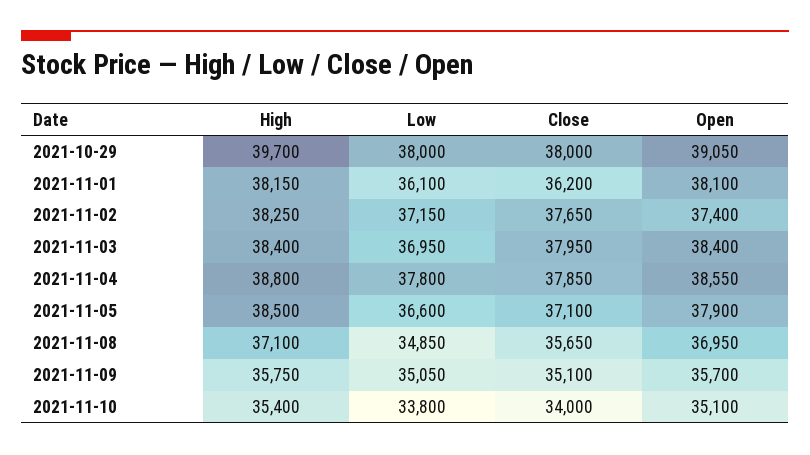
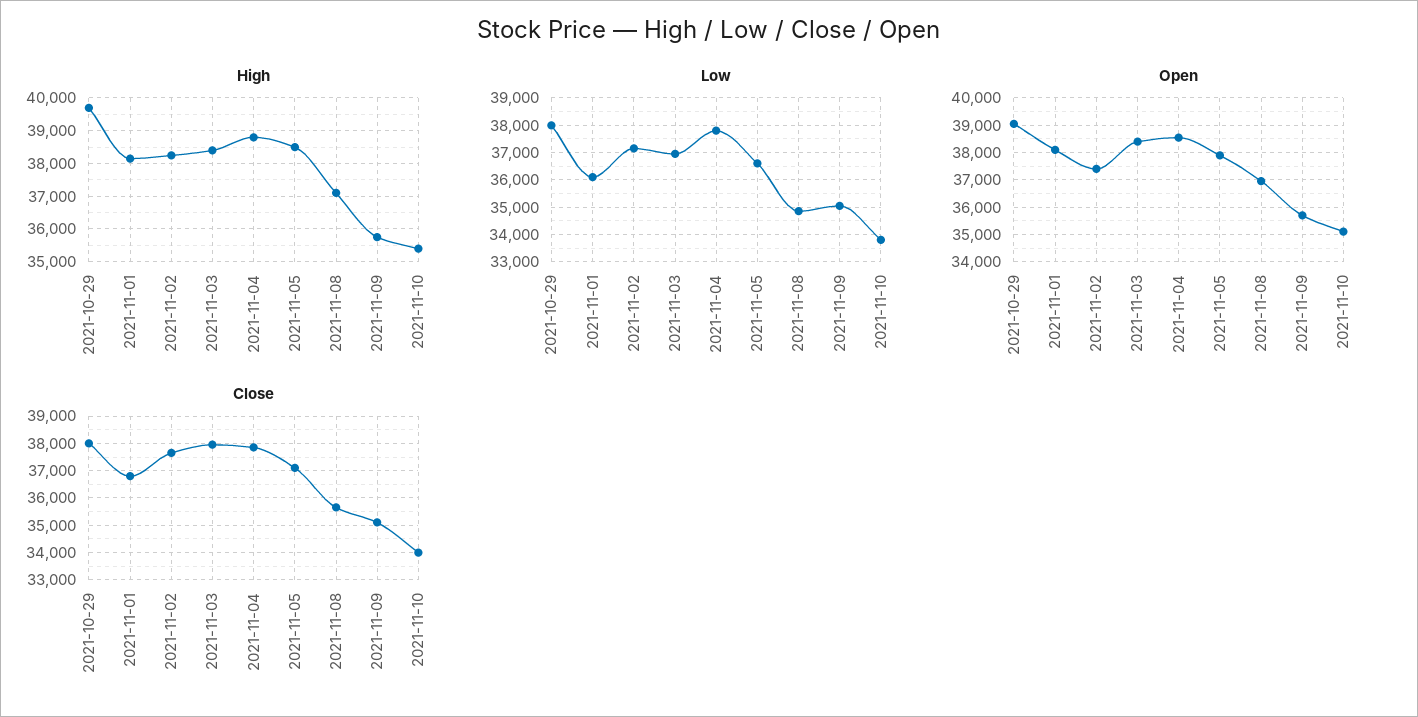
  {
    "High": {
      "2021-10-29": 39700,
      "2021-11-01": 38150,
      "2021-11-02": 38250,
      "2021-11-03": 38400,
      "2021-11-04": 38800,
      "2021-11-05": 38500,
      "2021-11-08": 37100,
      "2021-11-09": 35750,
      "2021-11-10": 35400
    },
    "Low": {
      "2021-10-29": 38000,
      "2021-11-01": 36100,
      "2021-11-02": 37150,
      "2021-11-03": 36950,
      "2021-11-04": 37800,
      "2021-11-05": 36600,
      "2021-11-08": 34850,
      "2021-11-09": 35050,
      "2021-11-10": 33800
    },
    "Close": {
      "2021-10-29": 38000,
-     "2021-11-01": 36200,
+     "2021-11-01": 36750,
      "2021-11-02": 37650,
      "2021-11-03": 37950,
      "2021-11-04": 37850,
      "2021-11-05": 37100,
      "2021-11-08": 35650,
      "2021-11-09": 35100,
      "2021-11-10": 34000
    },
    "Open": {
      "2021-10-29": 39050,
      "2021-11-01": 38100,
      "2021-11-02": 37400,
      "2021-11-03": 38400,
      "2021-11-04": 38550,
      "2021-11-05": 37900,
      "2021-11-08": 36950,
      "2021-11-09": 35700,
      "2021-11-10": 35100
    }
  }

